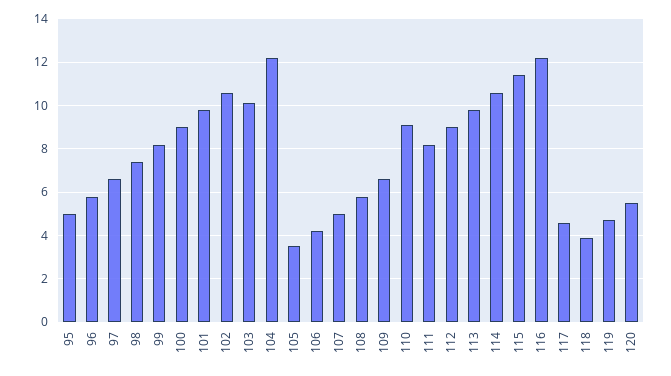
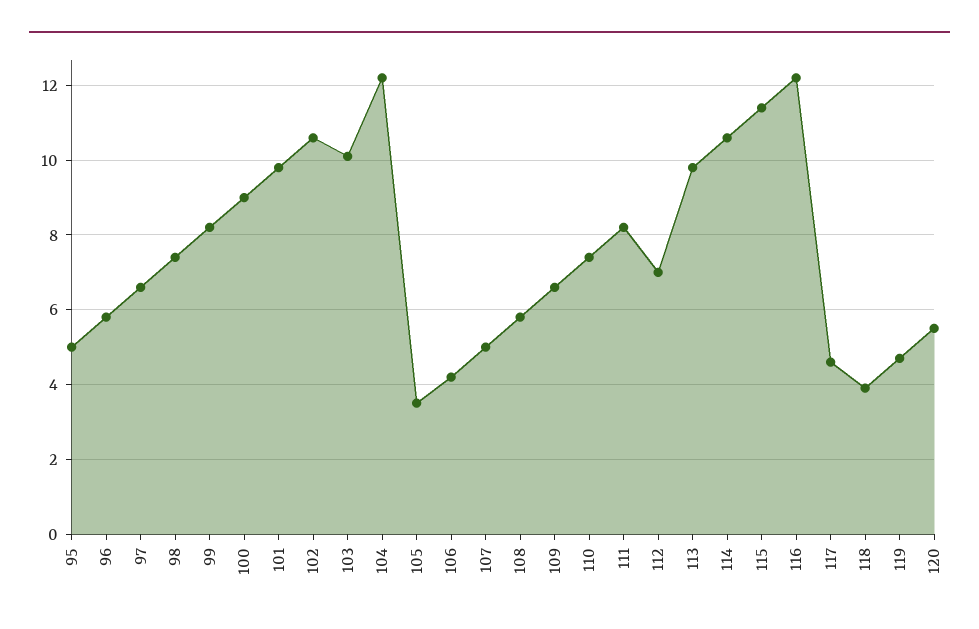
  {
    "95": 5,
    "96": 6,
    "97": 6.5,
    "98": 7.5,
    "99": 8,
    "100": 9,
    "101": 10,
    "102": 10.5,
    "103": 10,
    "104": 12,
    "105": 3.5,
    "106": 4,
    "107": 5,
    "108": 6,
    "109": 6.5,
-   "110": 9,
+   "110": 7.5,
    "111": 8,
-   "112": 9,
+   "112": 7,
    "113": 10,
    "114": 10.5,
    "115": 11.5,
    "116": 12,
    "117": 4.5,
    "118": 4,
    "119": 4.5,
    "120": 5.5
  }

